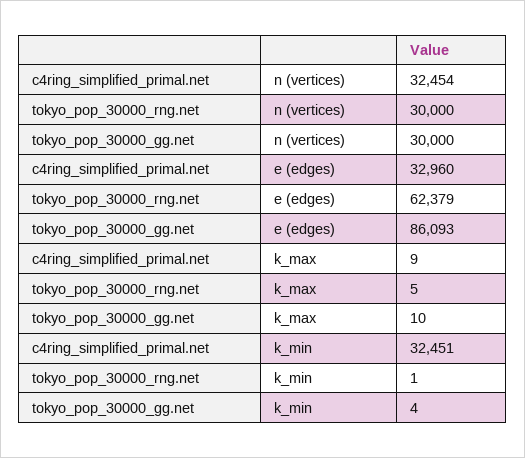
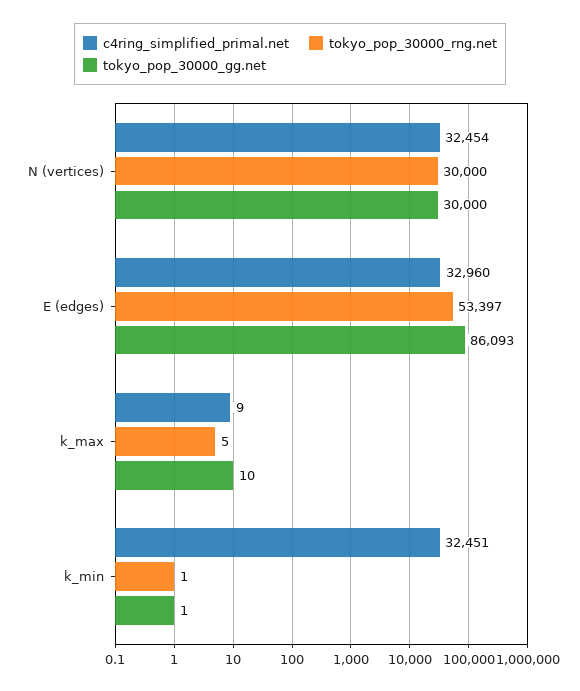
  {
    "c4ring_simplified_primal.net": {
      "n (vertices)": 32454,
      "e (edges)": 32960,
      "k_max": 9,
      "k_min": 32451
    },
    "tokyo_pop_30000_rng.net": {
      "n (vertices)": 30000,
-     "e (edges)": 62379,
+     "e (edges)": 53397,
      "k_max": 5,
      "k_min": 1
    },
    "tokyo_pop_30000_gg.net": {
      "n (vertices)": 30000,
      "e (edges)": 86093,
      "k_max": 10,
-     "k_min": 4
+     "k_min": 1
    }
  }

